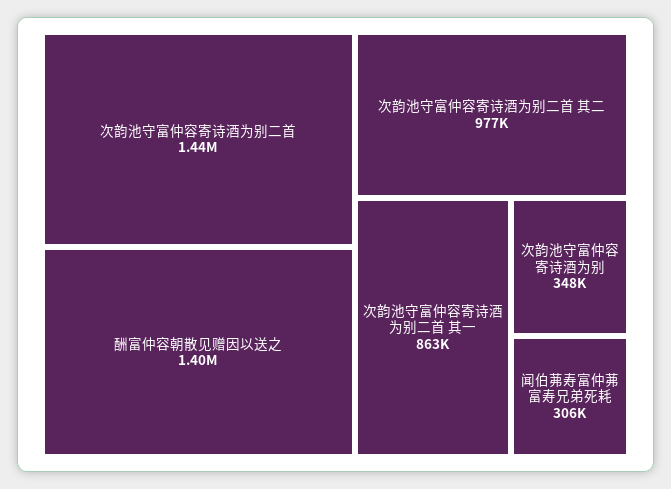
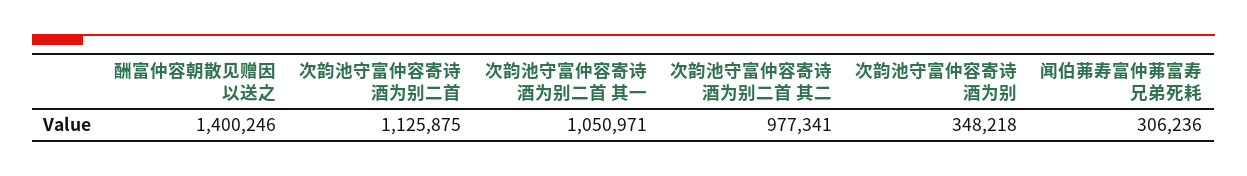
  {
-   "次韵池守富仲容寄诗酒为别二首": 1440000,
+   "次韵池守富仲容寄诗酒为别二首": 1125875,
    "酬富仲容朝散见赠因以送之": 1400246,
    "次韵池守富仲容寄诗酒为别二首 其二": 977341,
-   "次韵池守富仲容寄诗酒为别二首 其一": 863000,
+   "次韵池守富仲容寄诗酒为别二首 其一": 1050971,
    "次韵池守富仲容寄诗酒为别": 348218,
    "闻伯茀寿富仲茀富寿兄弟死耗": 306236
  }

